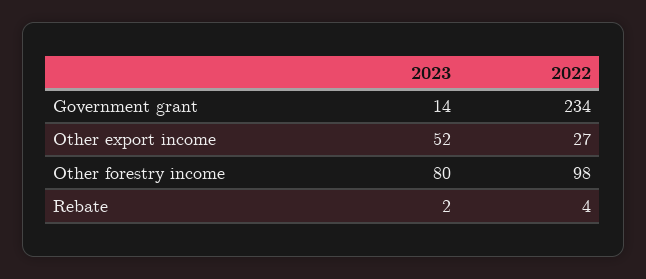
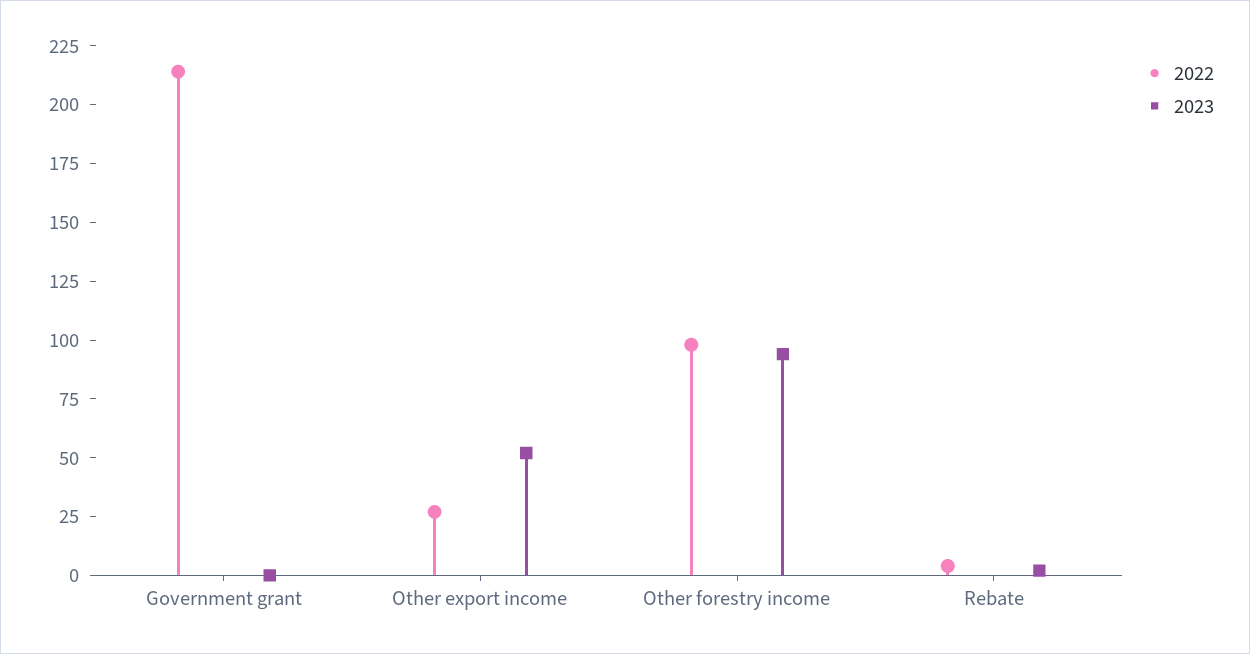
  {
    "2023": {
-     "Government grant": 14,
+     "Government grant": 0,
      "Other export income": 52,
-     "Other forestry income": 80,
+     "Other forestry income": 95,
      "Rebate": 2
    },
    "2022": {
-     "Government grant": 234,
+     "Government grant": 215,
      "Other export income": 27,
      "Other forestry income": 98,
      "Rebate": 4
    }
  }

